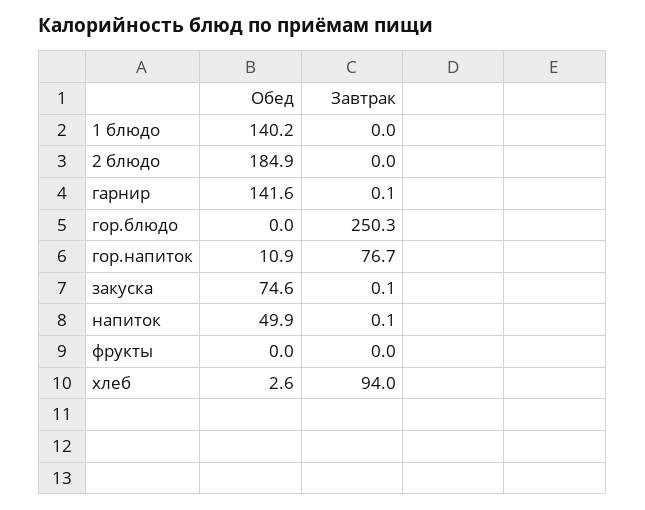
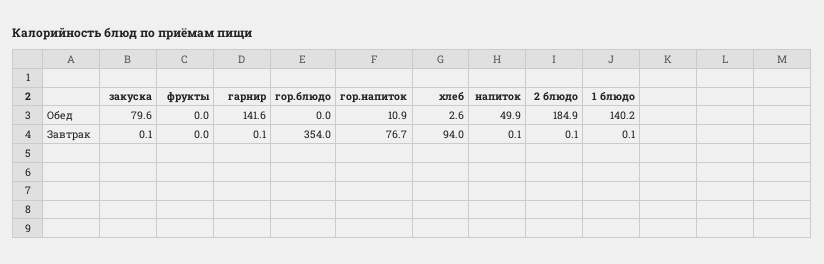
  {
    "Обед": {
      "1 блюдо": 140.2,
      "2 блюдо": 184.9,
      "гарнир": 141.6,
      "гор.блюдо": 0,
      "гор.напиток": 10.9,
-     "закуска": 74.6,
+     "закуска": 79.6,
      "напиток": 49.9,
      "фрукты": 0,
      "хлеб": 2.6
    },
    "Завтрак": {
-     "1 блюдо": 0,
+     "1 блюдо": 0.1,
-     "2 блюдо": 0,
+     "2 блюдо": 0.1,
      "гарнир": 0.1,
-     "гор.блюдо": 250.3,
+     "гор.блюдо": 354,
      "гор.напиток": 76.7,
      "закуска": 0.1,
      "напиток": 0.1,
      "фрукты": 0,
      "хлеб": 94
    }
  }

